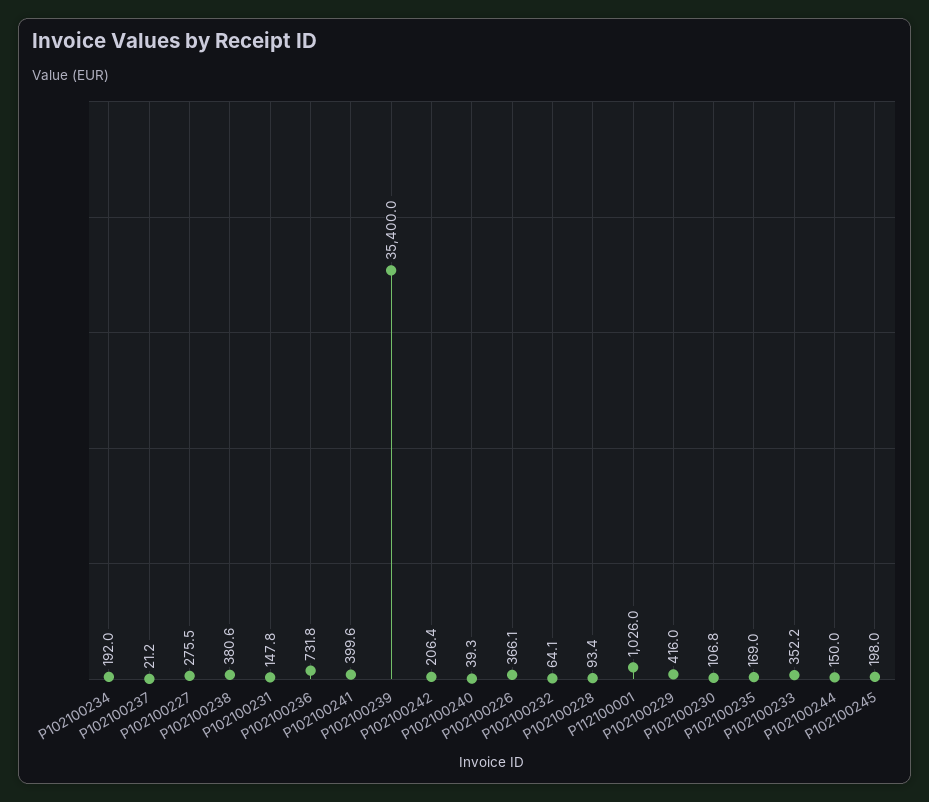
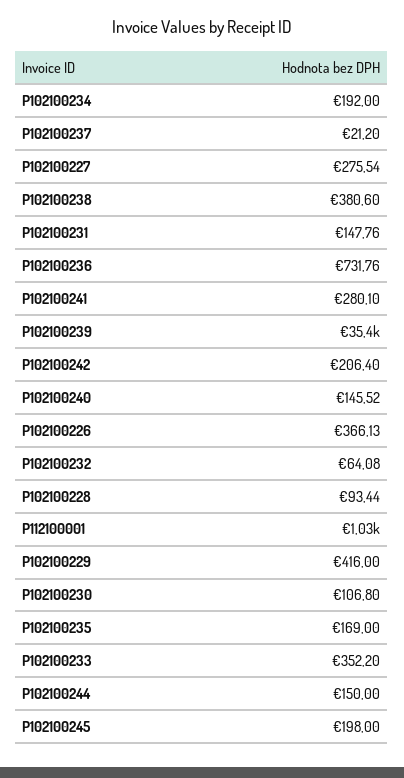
  {
    "P102100234": 192,
    "P102100237": 21.2,
    "P102100227": 275.54,
    "P102100238": 380.6,
    "P102100231": 147.76,
    "P102100236": 731.76,
-   "P102100241": 399.6,
+   "P102100241": 280.1,
    "P102100239": 35400,
    "P102100242": 206.4,
-   "P102100240": 39.3,
+   "P102100240": 145.52,
    "P102100226": 366.13,
    "P102100232": 64.08,
    "P102100228": 93.44,
    "P112100001": 1026,
    "P102100229": 416,
    "P102100230": 106.8,
    "P102100235": 169,
    "P102100233": 352.2,
    "P102100244": 150,
    "P102100245": 198
  }

